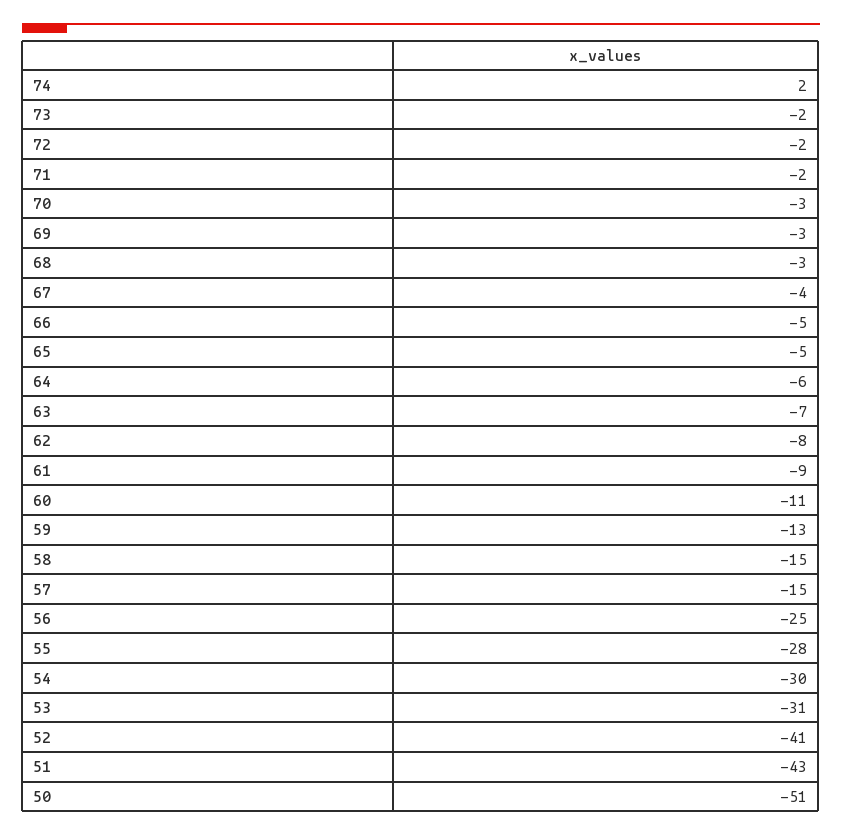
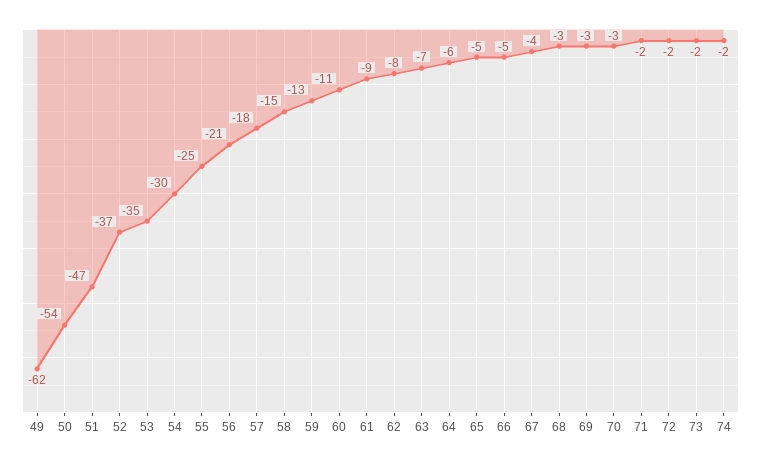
  {
-   "74": 2,
+   "74": -2,
    "73": -2,
    "72": -2,
    "71": -2,
    "70": -3,
    "69": -3,
    "68": -3,
    "67": -4,
    "66": -5,
    "65": -5,
    "64": -6,
    "63": -7,
    "62": -8,
    "61": -9,
    "60": -11,
    "59": -13,
    "58": -15,
-   "57": -15,
+   "57": -18,
-   "56": -25,
+   "56": -21,
-   "55": -28,
+   "55": -25,
    "54": -30,
-   "53": -31,
+   "53": -35,
-   "52": -41,
+   "52": -37,
-   "51": -43,
+   "51": -47,
-   "50": -51
+   "50": -54,
+   "49": -62
  }

